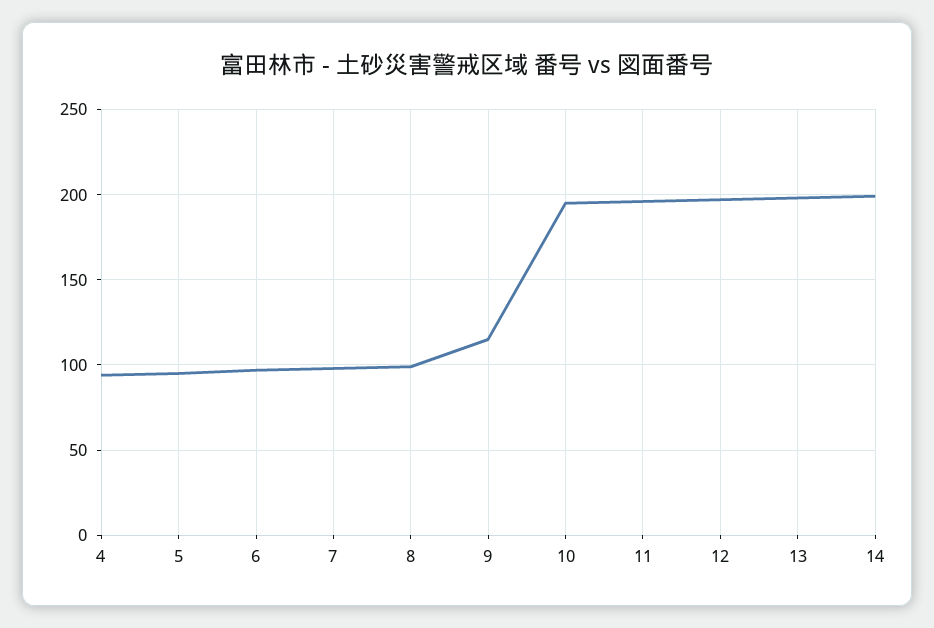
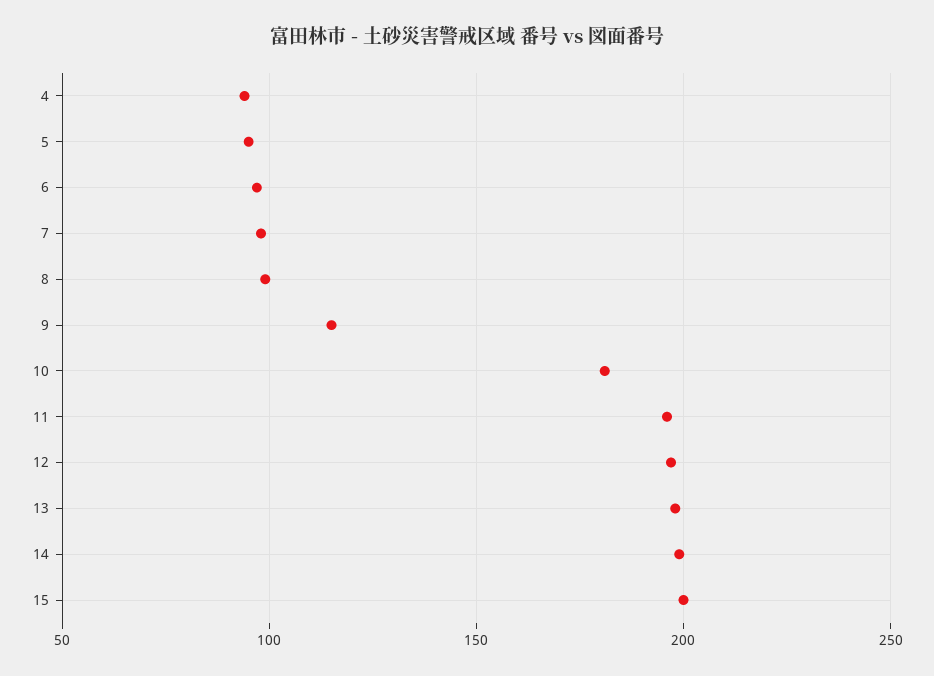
  {
    "4": 95,
    "5": 95,
    "6": 95,
    "7": 100,
    "8": 100,
    "9": 115,
-   "10": 195,
+   "10": 180,
    "11": 195,
    "12": 195,
    "13": 200,
-   "14": 200
+   "14": 200,
+   "15": 200
  }

